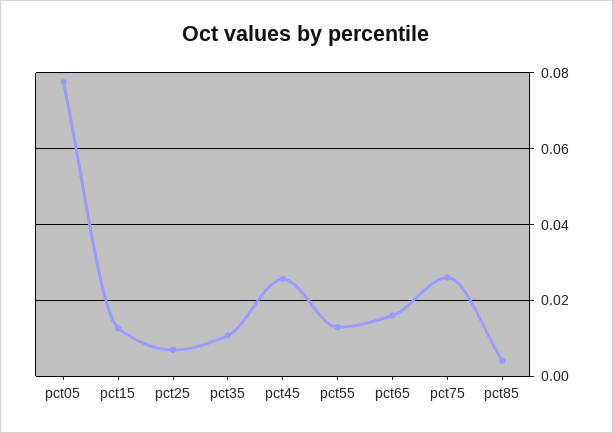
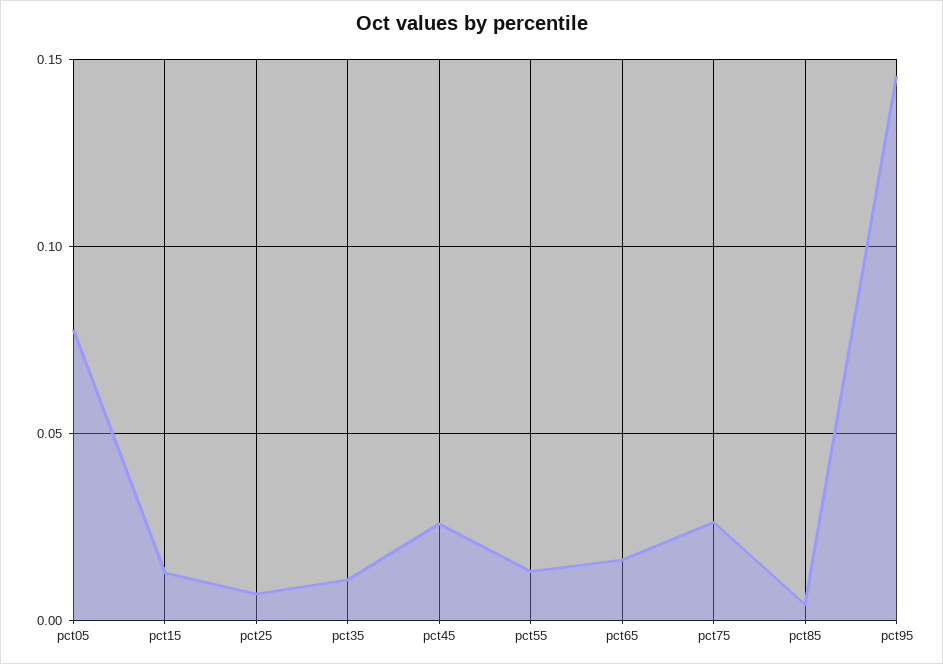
  {
    "pct05": 0.078,
    "pct15": 0.012,
    "pct25": 0.008,
    "pct35": 0.01,
    "pct45": 0.026,
    "pct55": 0.014,
    "pct65": 0.016,
    "pct75": 0.026,
-   "pct85": 0.004
+   "pct85": 0.004,
+   "pct95": 0.145
  }

